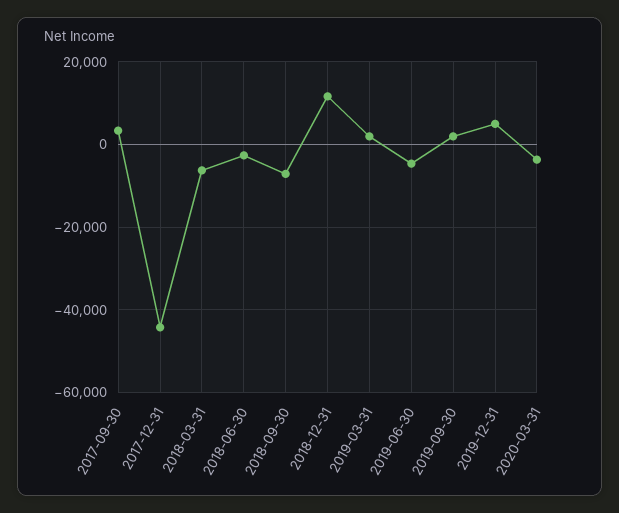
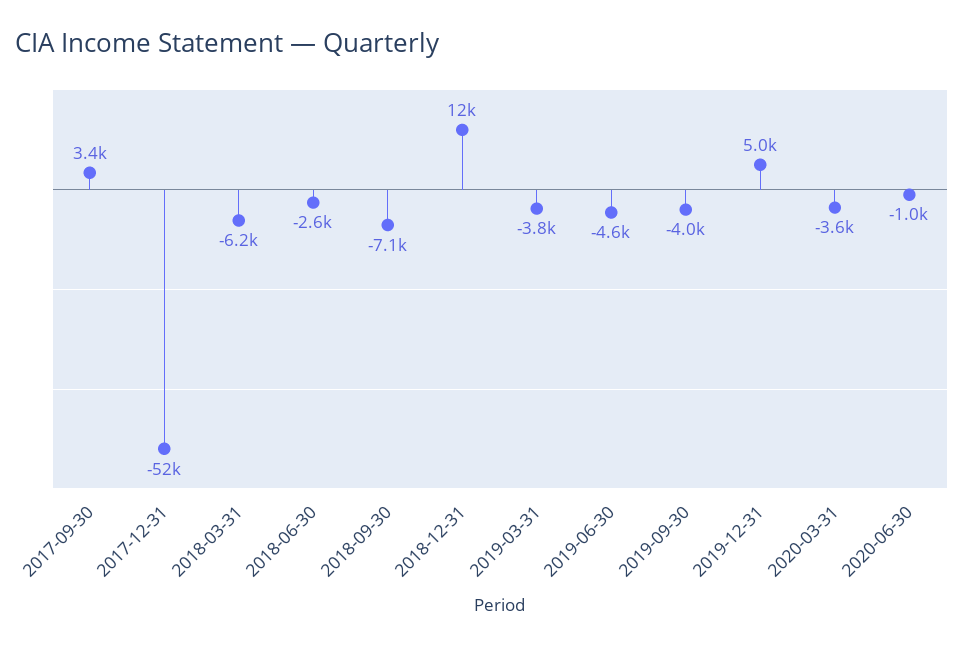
  {
    "2017-09-30": 3400,
-   "2017-12-31": -44000,
+   "2017-12-31": -52000,
    "2018-03-31": -6200,
    "2018-06-30": -2600,
    "2018-09-30": -7100,
    "2018-12-31": 12000,
-   "2019-03-31": 2000,
+   "2019-03-31": -3800,
    "2019-06-30": -4600,
-   "2019-09-30": 2000,
+   "2019-09-30": -4000,
    "2019-12-31": 5000,
-   "2020-03-31": -3600
+   "2020-03-31": -3600,
+   "2020-06-30": -1000
  }

